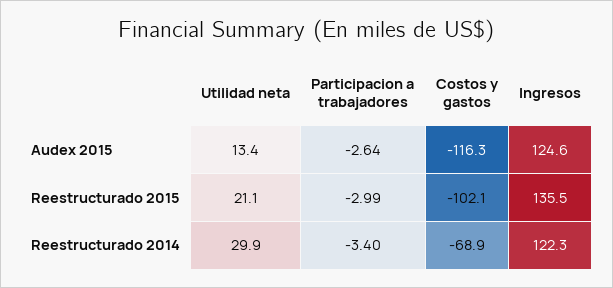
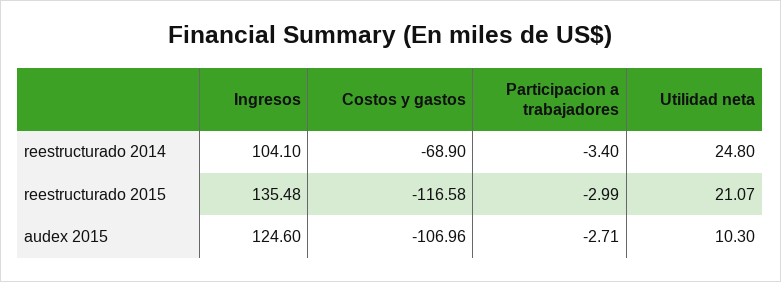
  {
    "Utilidad neta": {
-     "Audex 2015": 13.4,
+     "Audex 2015": 10.3,
      "Reestructurado 2015": 21.07,
-     "Reestructurado 2014": 29.9
+     "Reestructurado 2014": 24.8
    },
    "Participacion a trabajadores": {
-     "Audex 2015": -2.64,
+     "Audex 2015": -2.71,
      "Reestructurado 2015": -2.99,
      "Reestructurado 2014": -3.4
    },
    "Costos y gastos": {
-     "Audex 2015": -116.3,
+     "Audex 2015": -106.96,
-     "Reestructurado 2015": -102.1,
+     "Reestructurado 2015": -116.58,
      "Reestructurado 2014": -68.9
    },
    "Ingresos": {
      "Audex 2015": 124.6,
      "Reestructurado 2015": 135.48,
-     "Reestructurado 2014": 122.3
+     "Reestructurado 2014": 104.1
    }
  }

